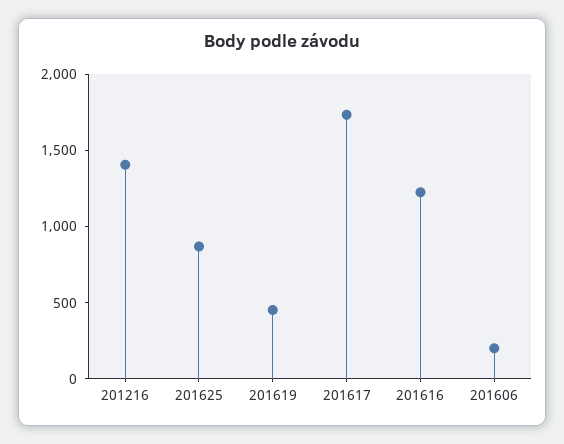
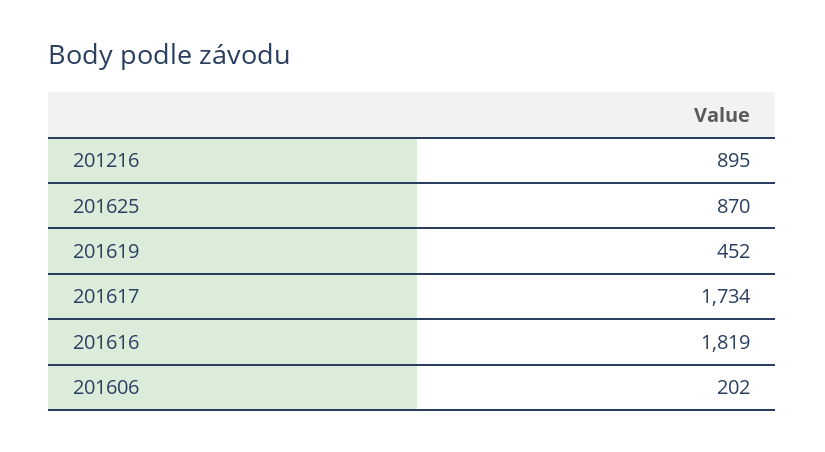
  {
-   "201216": 1400,
+   "201216": 895,
    "201625": 870,
    "201619": 452,
    "201617": 1734,
-   "201616": 1200,
+   "201616": 1819,
    "201606": 202
  }

